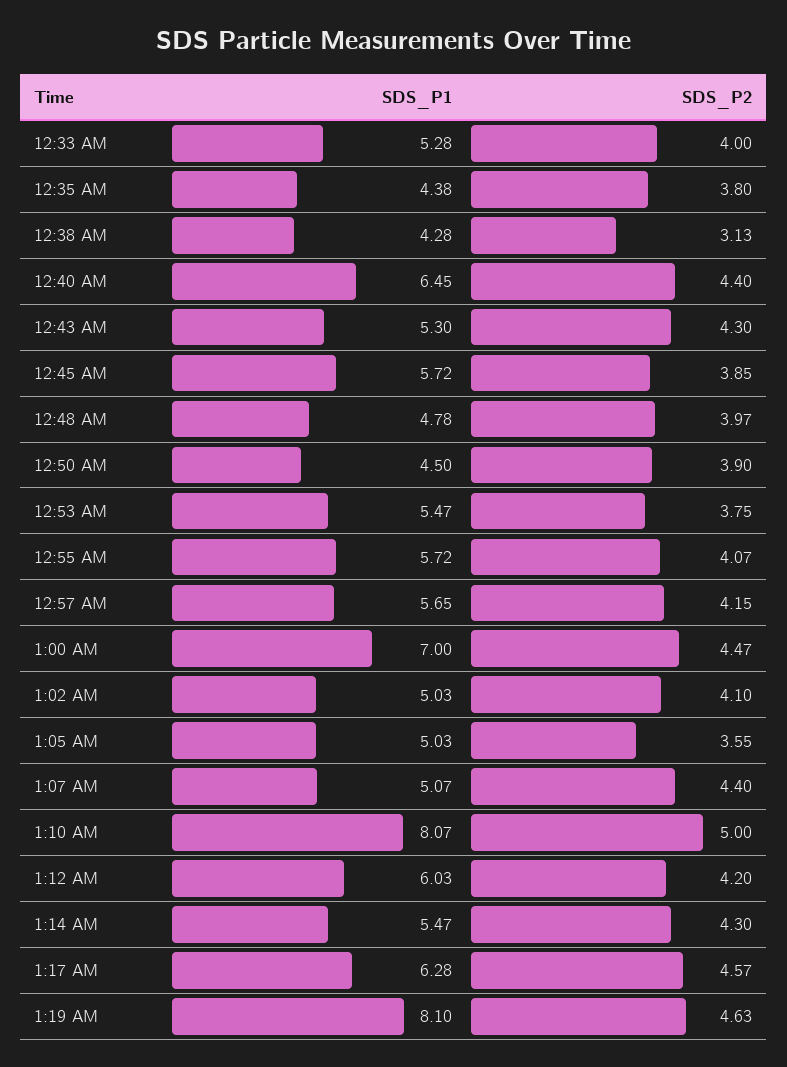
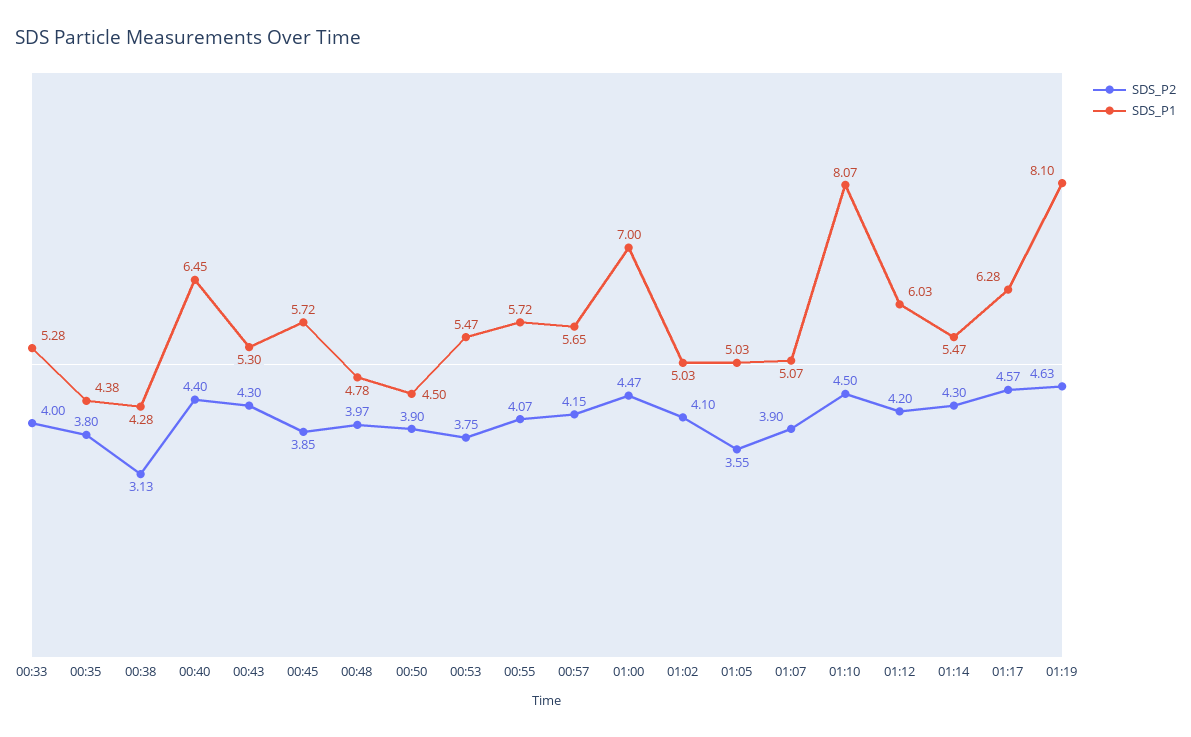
  {
    "SDS_P1": {
      "12:33 AM": 5.28,
      "12:35 AM": 4.38,
      "12:38 AM": 4.28,
      "12:40 AM": 6.45,
      "12:43 AM": 5.3,
      "12:45 AM": 5.72,
      "12:48 AM": 4.78,
      "12:50 AM": 4.5,
      "12:53 AM": 5.47,
      "12:55 AM": 5.72,
      "12:57 AM": 5.65,
      "1:00 AM": 7,
      "1:02 AM": 5.03,
      "1:05 AM": 5.03,
      "1:07 AM": 5.07,
      "1:10 AM": 8.07,
      "1:12 AM": 6.03,
      "1:14 AM": 5.47,
      "1:17 AM": 6.28,
      "1:19 AM": 8.1
    },
    "SDS_P2": {
      "12:33 AM": 4,
      "12:35 AM": 3.8,
      "12:38 AM": 3.13,
      "12:40 AM": 4.4,
      "12:43 AM": 4.3,
      "12:45 AM": 3.85,
      "12:48 AM": 3.97,
      "12:50 AM": 3.9,
      "12:53 AM": 3.75,
      "12:55 AM": 4.07,
      "12:57 AM": 4.15,
      "1:00 AM": 4.47,
      "1:02 AM": 4.1,
      "1:05 AM": 3.55,
-     "1:07 AM": 4.4,
+     "1:07 AM": 3.9,
-     "1:10 AM": 5,
+     "1:10 AM": 4.5,
      "1:12 AM": 4.2,
      "1:14 AM": 4.3,
      "1:17 AM": 4.57,
      "1:19 AM": 4.63
    }
  }

